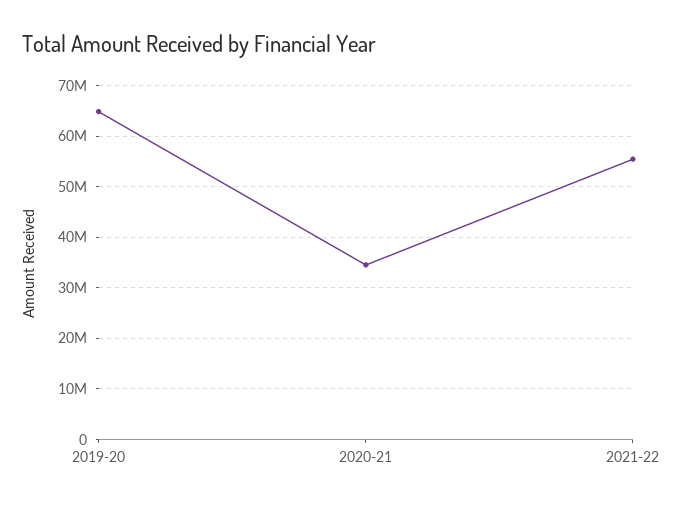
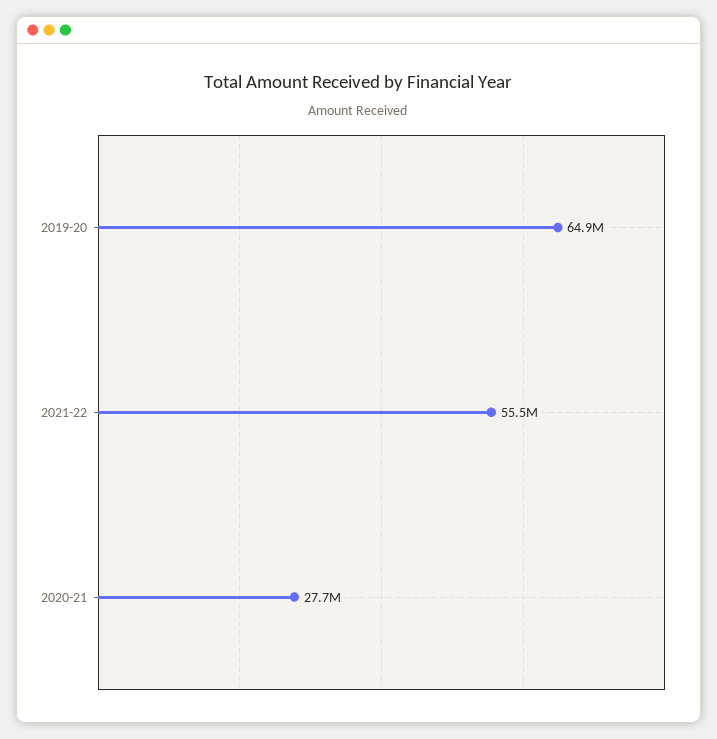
  {
    "2019-20": 64900000,
-   "2020-21": 34000000,
+   "2020-21": 27700000,
    "2021-22": 55500000
  }

